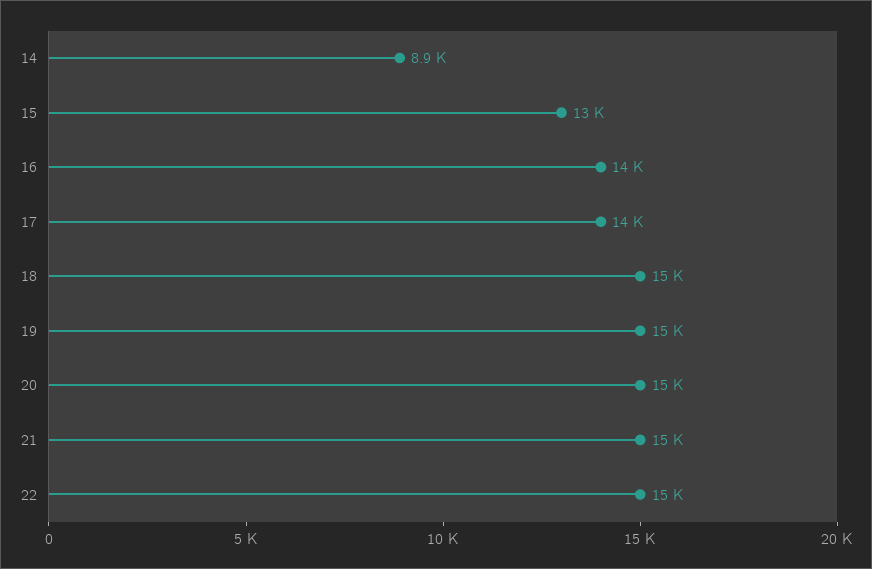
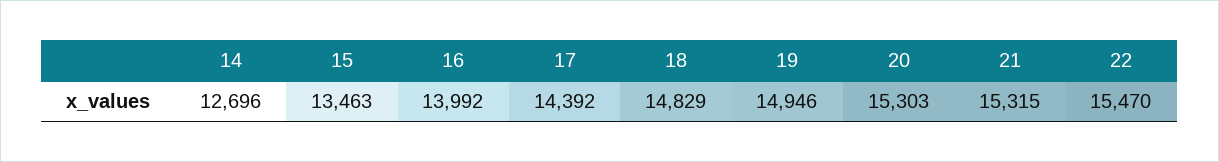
  {
-   "14": 8900,
+   "14": 12696,
    "15": 13463,
    "16": 13992,
    "17": 14392,
    "18": 14829,
    "19": 14946,
    "20": 15303,
    "21": 15315,
    "22": 15470
  }

